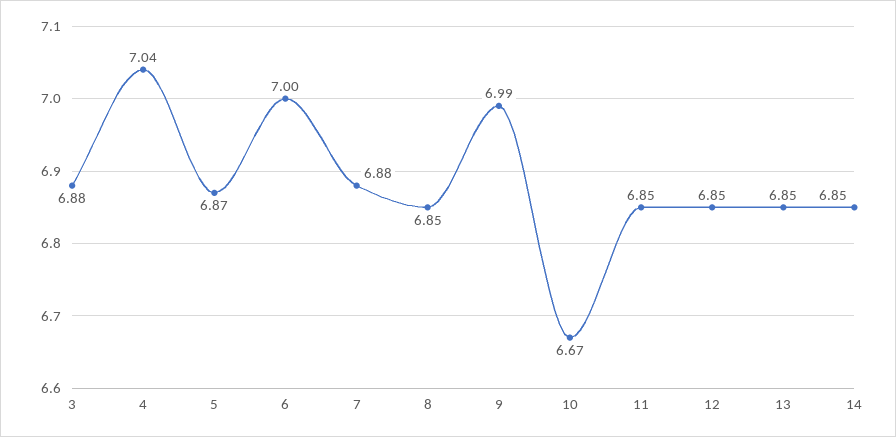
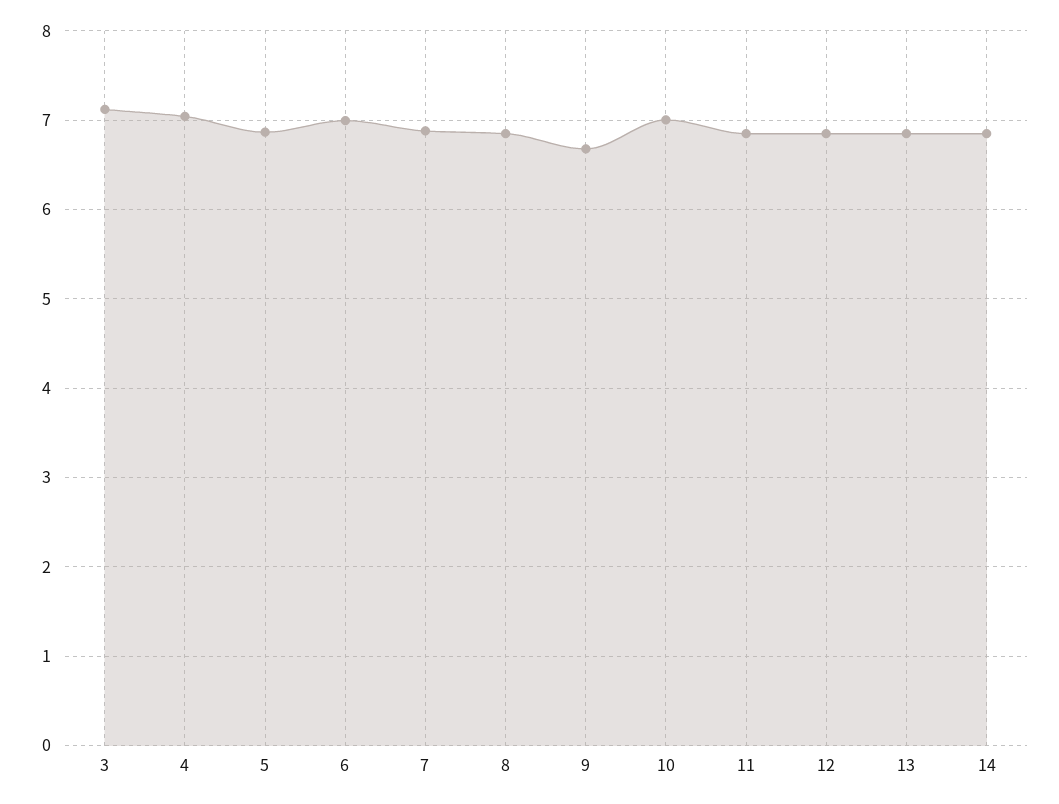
  {
-   "3": 6.88,
+   "3": 7.1,
    "4": 7.04,
    "5": 6.87,
    "6": 7,
    "7": 6.88,
    "8": 6.85,
-   "9": 6.99,
+   "9": 6.7,
-   "10": 6.67,
+   "10": 7,
    "11": 6.85,
    "12": 6.85,
    "13": 6.85,
    "14": 6.85
  }

